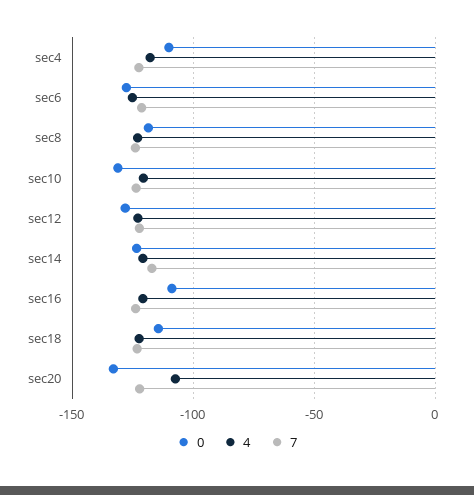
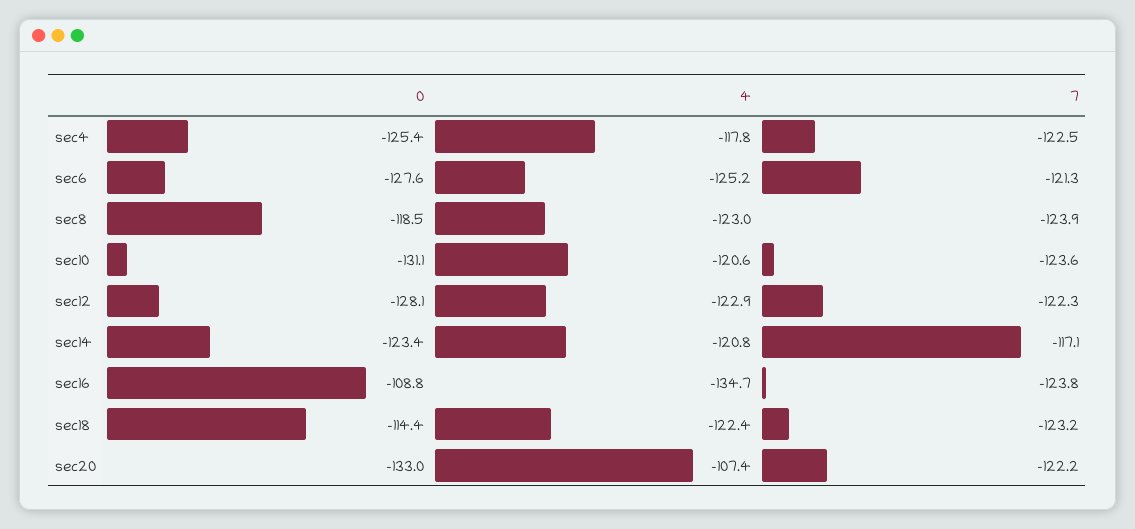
  {
    "0": {
-     "sec4": -110,
+     "sec4": -125.4,
      "sec6": -127.6,
      "sec8": -118.5,
      "sec10": -131.1,
      "sec12": -128.1,
      "sec14": -123.4,
      "sec16": -108.8,
      "sec18": -114.4,
      "sec20": -133
    },
    "4": {
      "sec4": -117.8,
      "sec6": -125.2,
      "sec8": -123,
      "sec10": -120.6,
      "sec12": -122.9,
      "sec14": -120.8,
-     "sec16": -120,
+     "sec16": -134.7,
      "sec18": -122.4,
      "sec20": -107.4
    },
    "7": {
      "sec4": -122.5,
      "sec6": -121.3,
      "sec8": -123.9,
      "sec10": -123.6,
      "sec12": -122.3,
      "sec14": -117.1,
      "sec16": -123.8,
      "sec18": -123.2,
      "sec20": -122.2
    }
  }

